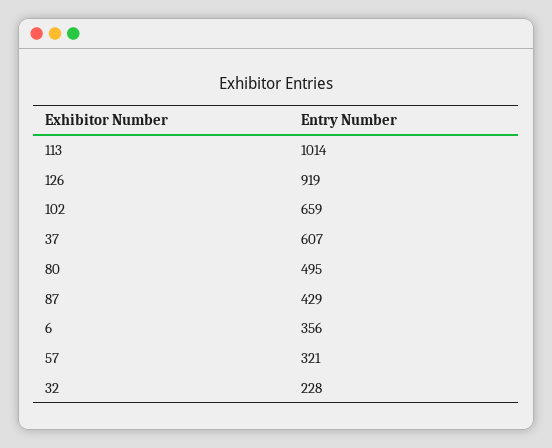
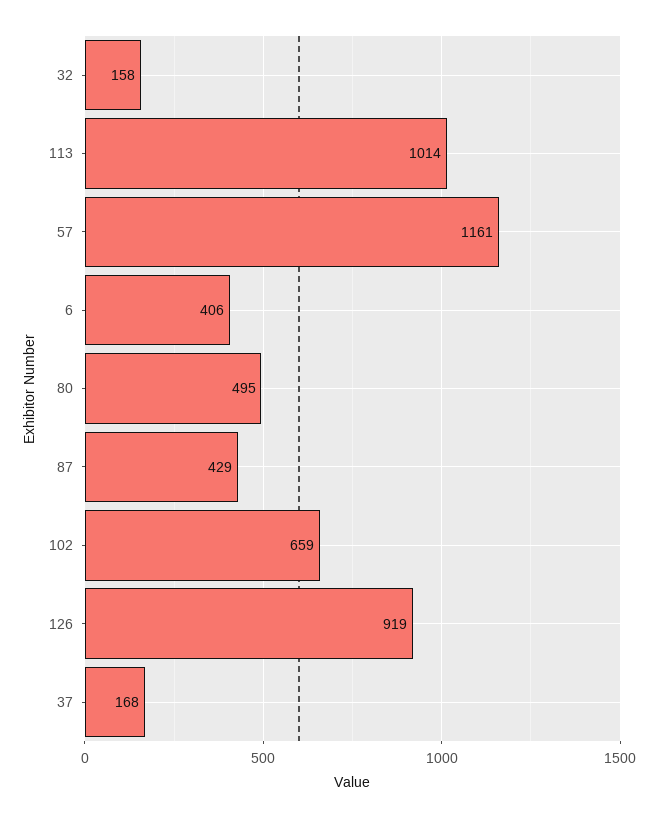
  {
    "113": 1014,
    "126": 919,
    "102": 659,
-   "37": 607,
+   "37": 168,
    "80": 495,
    "87": 429,
-   "6": 356,
+   "6": 406,
-   "57": 321,
+   "57": 1161,
-   "32": 228
+   "32": 158
  }

